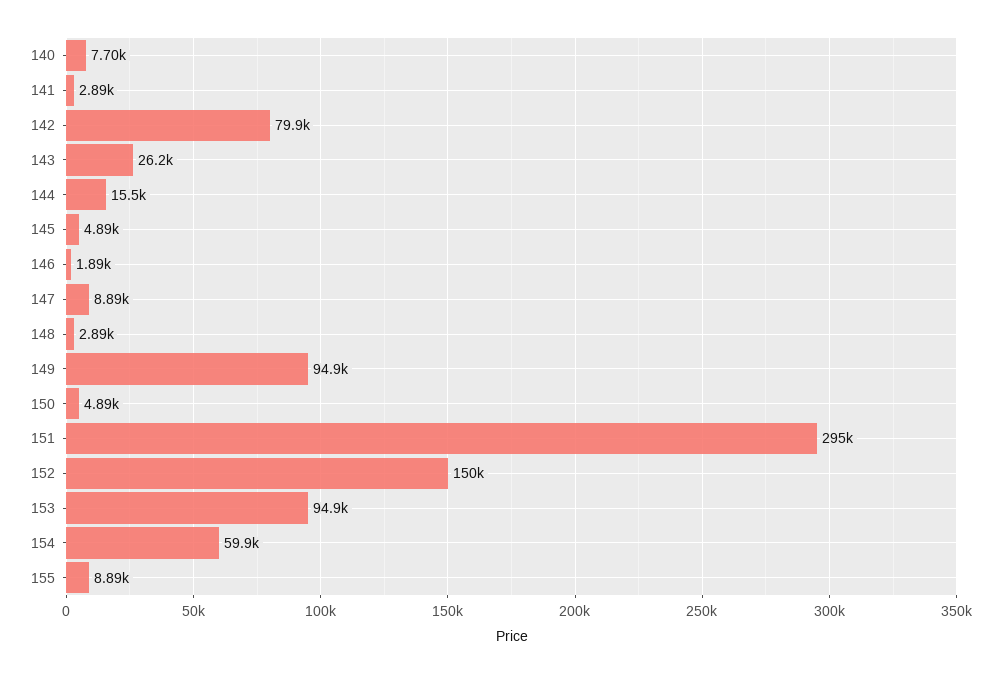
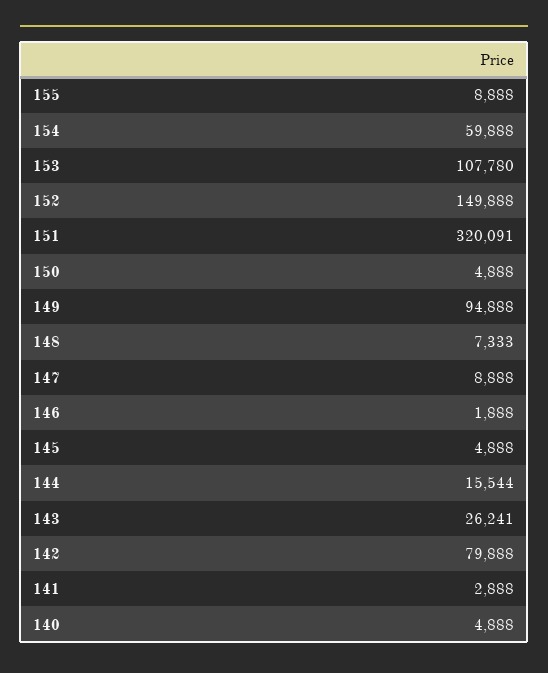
  {
-   "140": 7700,
+   "140": 4888,
    "141": 2888,
    "142": 79888,
    "143": 26241,
    "144": 15544,
    "145": 4888,
    "146": 1888,
    "147": 8888,
-   "148": 2890,
+   "148": 7333,
    "149": 94888,
    "150": 4888,
-   "151": 295000,
+   "151": 320091,
    "152": 149888,
-   "153": 94900,
+   "153": 107780,
    "154": 59888,
    "155": 8888
  }

